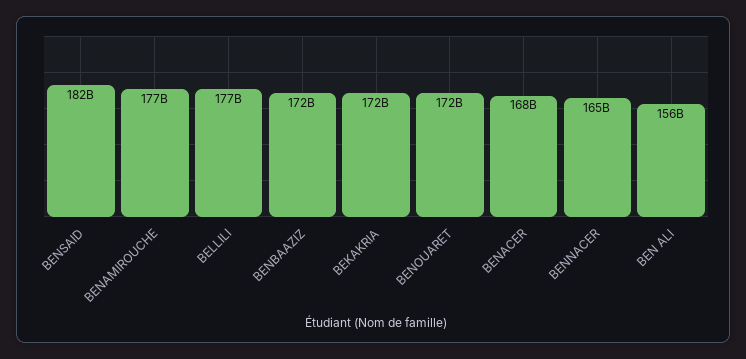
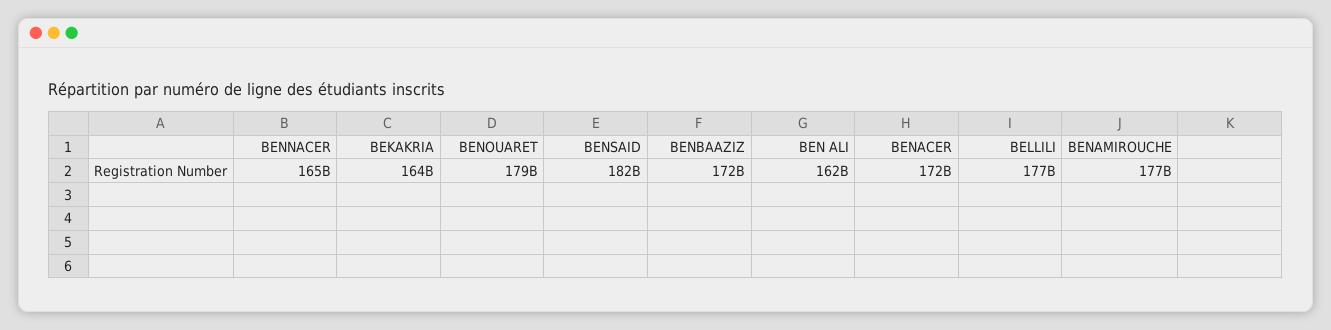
  {
    "BENSAID": 182000000000,
    "BENAMIROUCHE": 177000000000,
    "BELLILI": 177000000000,
    "BENBAAZIZ": 172000000000,
-   "BEKAKRIA": 172000000000,
+   "BEKAKRIA": 164000000000,
-   "BENOUARET": 172000000000,
+   "BENOUARET": 179000000000,
-   "BENACER": 168000000000,
+   "BENACER": 172000000000,
    "BENNACER": 165000000000,
-   "BEN ALI": 156000000000
+   "BEN ALI": 162000000000
  }

